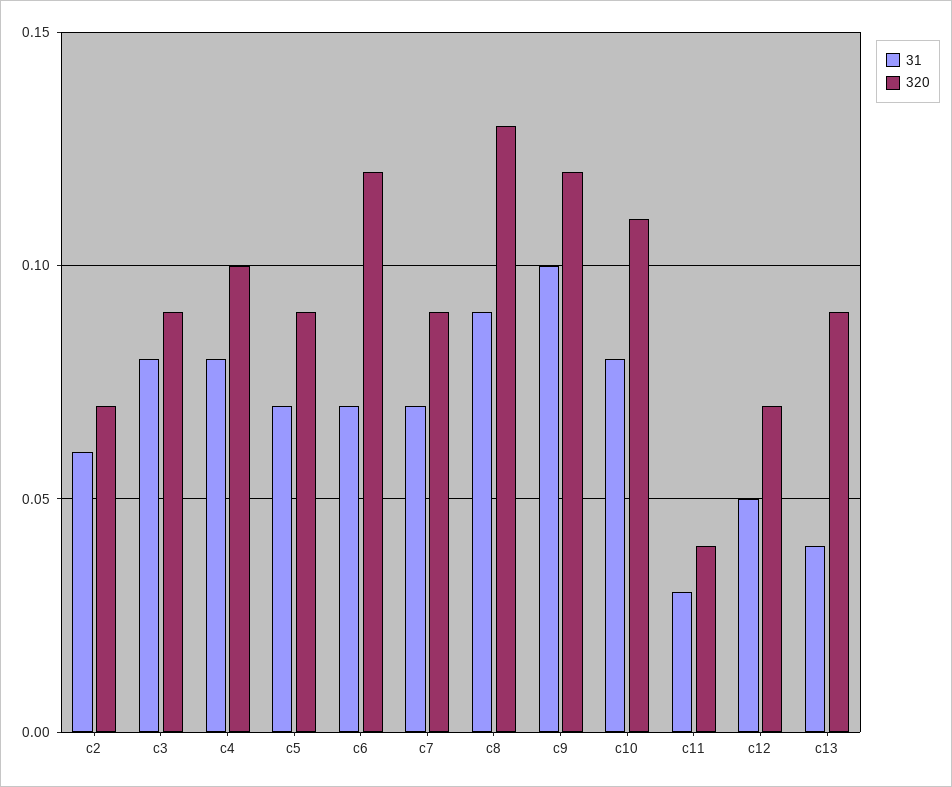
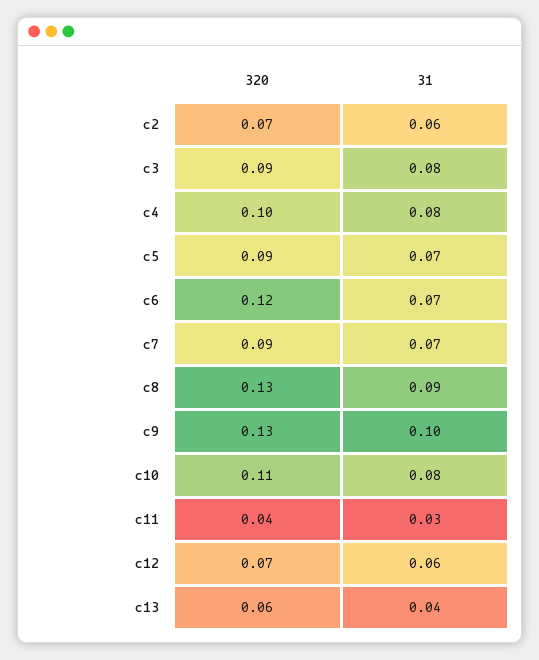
  {
    "31": {
      "c2": 0.06,
      "c3": 0.08,
      "c4": 0.08,
      "c5": 0.07,
      "c6": 0.07,
      "c7": 0.07,
      "c8": 0.09,
      "c9": 0.1,
      "c10": 0.08,
      "c11": 0.03,
-     "c12": 0.05,
+     "c12": 0.06,
      "c13": 0.04
    },
    "320": {
      "c2": 0.07,
      "c3": 0.09,
      "c4": 0.1,
      "c5": 0.09,
      "c6": 0.12,
      "c7": 0.09,
      "c8": 0.13,
-     "c9": 0.12,
+     "c9": 0.13,
      "c10": 0.11,
      "c11": 0.04,
      "c12": 0.07,
-     "c13": 0.09
+     "c13": 0.06
    }
  }

